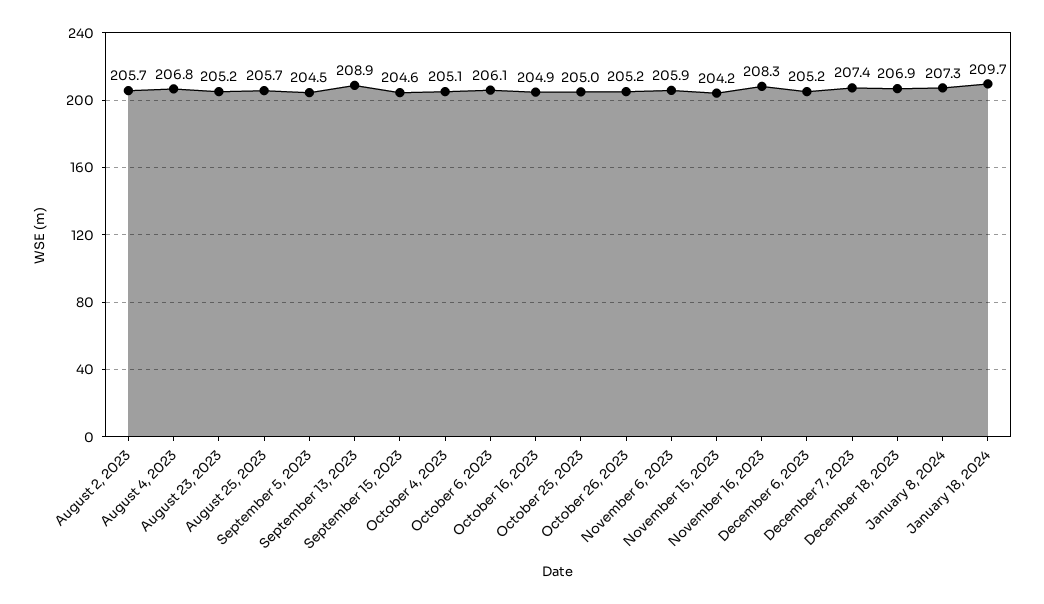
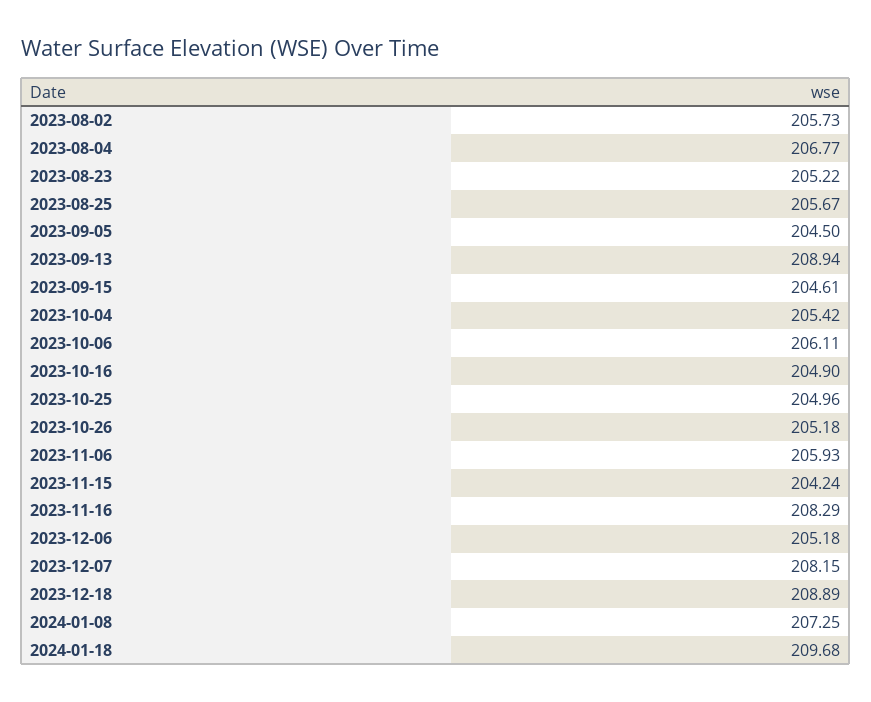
  {
    "August 2, 2023": 205.73,
    "August 4, 2023": 206.77,
    "August 23, 2023": 205.22,
    "August 25, 2023": 205.67,
    "September 5, 2023": 204.5,
    "September 13, 2023": 208.94,
    "September 15, 2023": 204.61,
-   "October 4, 2023": 205.1,
+   "October 4, 2023": 205.42,
    "October 6, 2023": 206.11,
    "October 16, 2023": 204.9,
    "October 25, 2023": 204.96,
    "October 26, 2023": 205.18,
    "November 6, 2023": 205.93,
    "November 15, 2023": 204.24,
    "November 16, 2023": 208.29,
    "December 6, 2023": 205.18,
-   "December 7, 2023": 207.4,
+   "December 7, 2023": 208.15,
-   "December 18, 2023": 206.9,
+   "December 18, 2023": 208.89,
    "January 8, 2024": 207.25,
    "January 18, 2024": 209.68
  }

